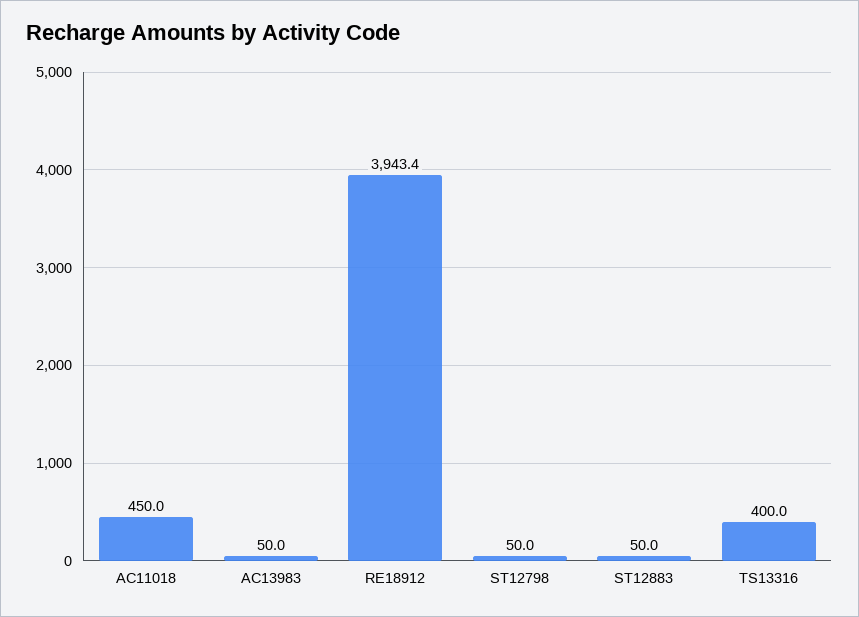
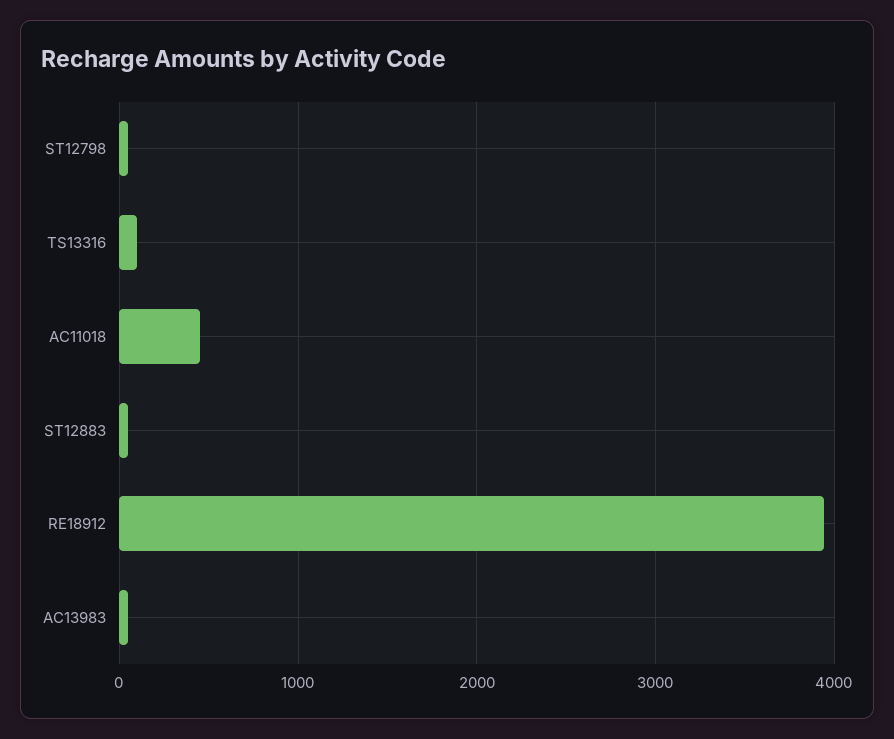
  {
    "AC11018": 450,
    "AC13983": 50,
    "RE18912": 3943.4,
    "ST12798": 50,
    "ST12883": 50,
-   "TS13316": 400
+   "TS13316": 100
  }

